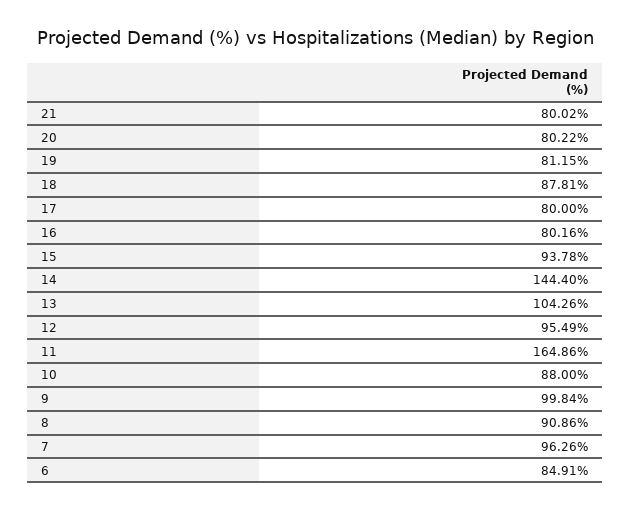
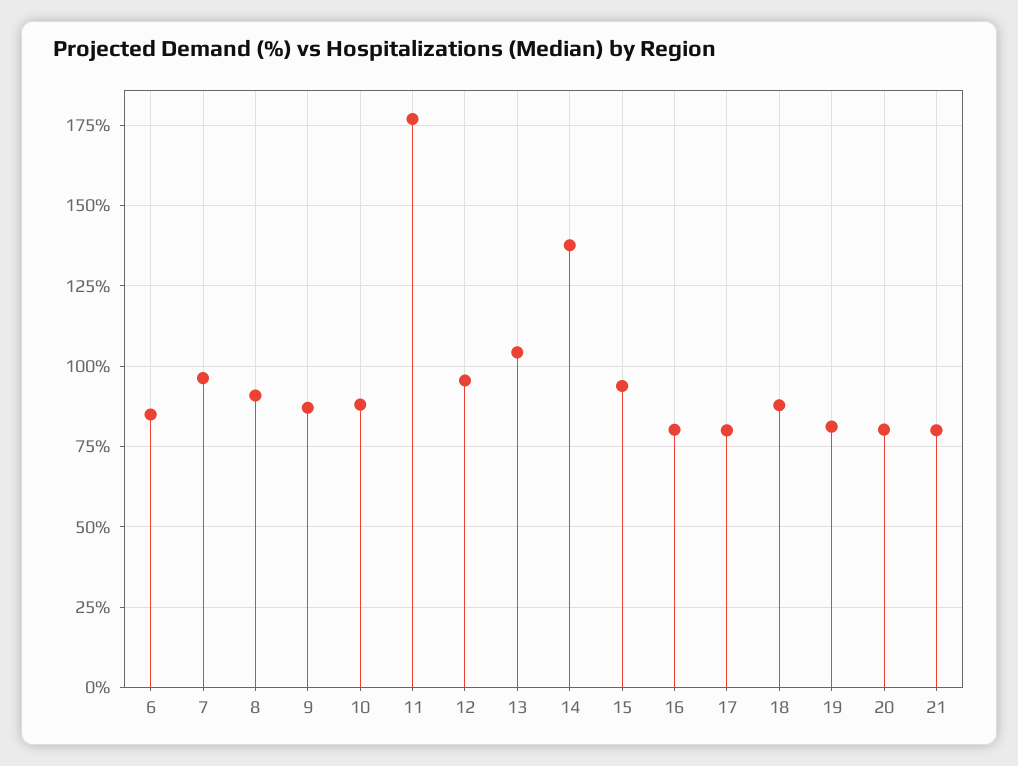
  {
    "21": 80.02,
    "20": 80.22,
    "19": 81.15,
    "18": 87.81,
    "17": 80,
    "16": 80.16,
    "15": 93.78,
-   "14": 144.4,
+   "14": 137.5,
    "13": 104.26,
    "12": 95.49,
-   "11": 164.86,
+   "11": 177.5,
    "10": 88,
-   "9": 99.84,
+   "9": 87.5,
    "8": 90.86,
    "7": 96.26,
    "6": 84.91
  }

